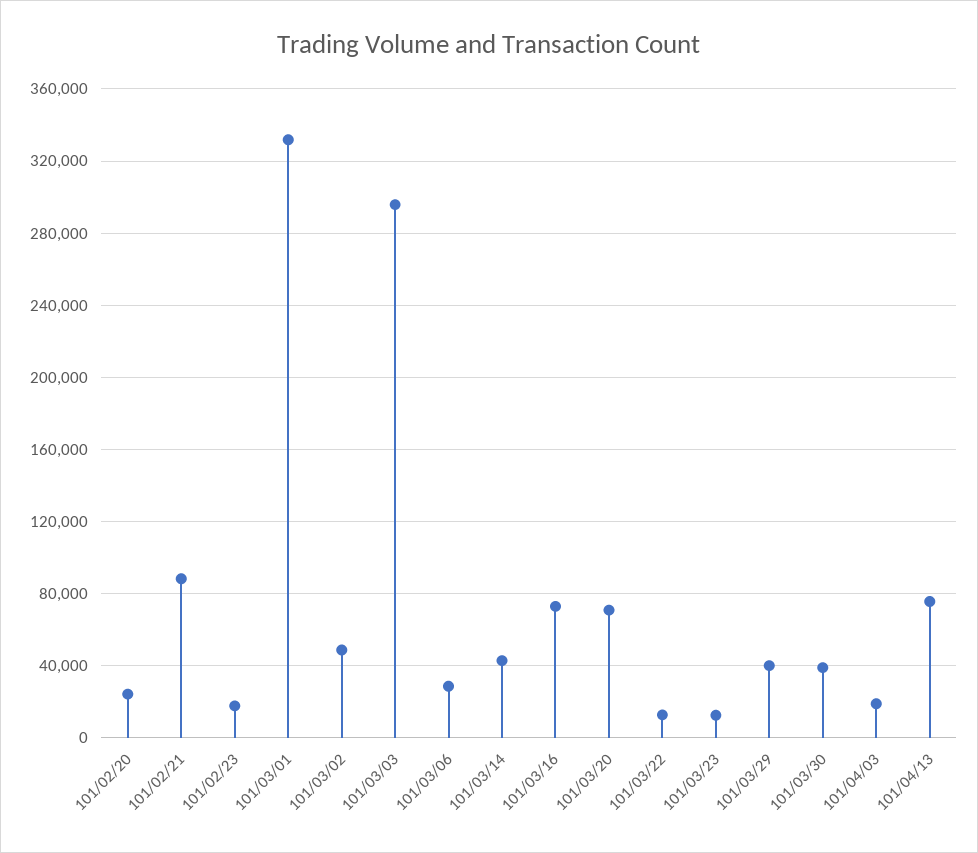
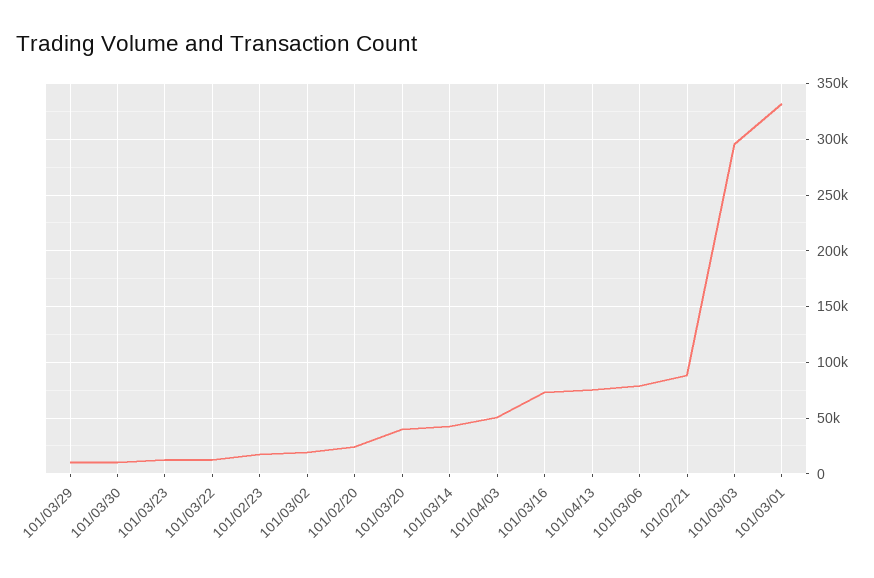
  {
    "101/02/20": 25000,
    "101/02/21": 90000,
    "101/02/23": 20000,
    "101/03/01": 330000,
-   "101/03/02": 50000,
+   "101/03/02": 20000,
    "101/03/03": 295000,
-   "101/03/06": 30000,
+   "101/03/06": 80000,
    "101/03/14": 45000,
    "101/03/16": 75000,
-   "101/03/20": 70000,
+   "101/03/20": 40000,
    "101/03/22": 15000,
    "101/03/23": 15000,
-   "101/03/29": 40000,
+   "101/03/29": 10000,
-   "101/03/30": 40000,
+   "101/03/30": 10000,
-   "101/04/03": 20000,
+   "101/04/03": 50000,
    "101/04/13": 75000
  }

